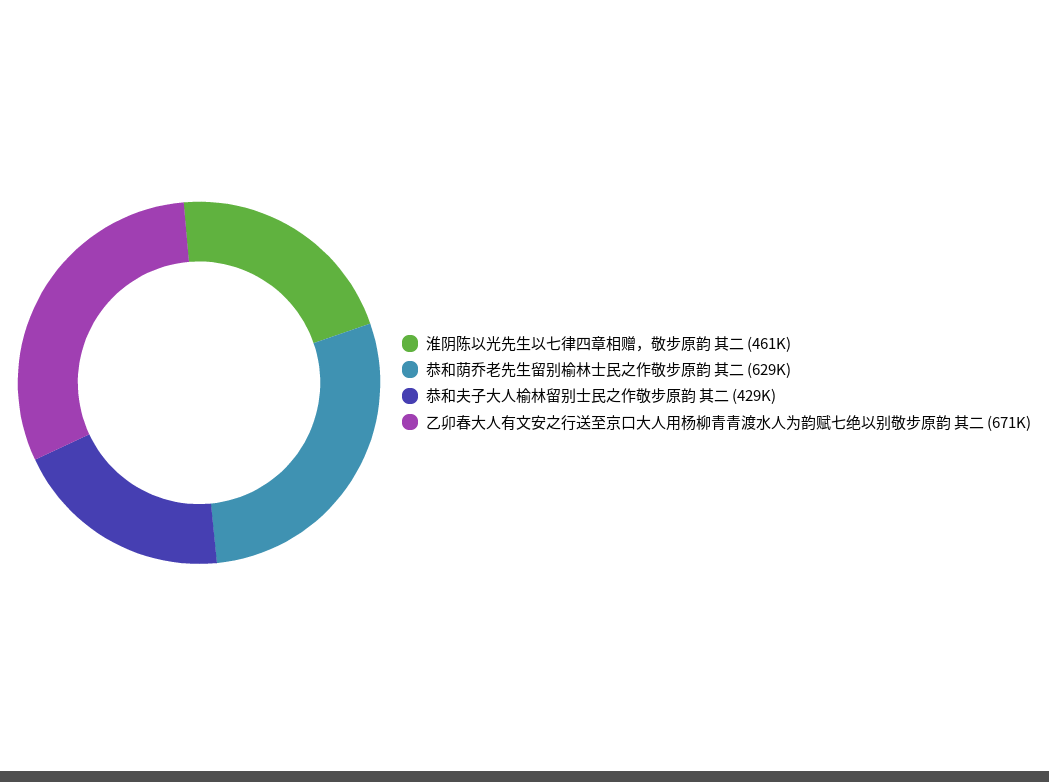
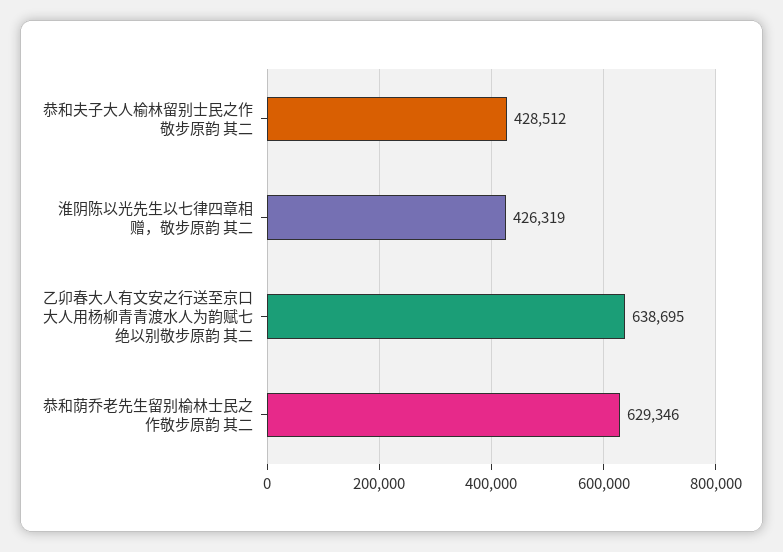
  {
-   "淮阴陈以光先生以七律四章相赠，敬步原韵 其二": 461000,
+   "淮阴陈以光先生以七律四章相赠，敬步原韵 其二": 426319,
    "恭和荫乔老先生留别榆林士民之作敬步原韵 其二": 629346,
    "恭和夫子大人榆林留别士民之作敬步原韵 其二": 428512,
-   "乙卯春大人有文安之行送至京口大人用杨柳青青渡水人为韵赋七绝以别敬步原韵 其二": 671000
+   "乙卯春大人有文安之行送至京口大人用杨柳青青渡水人为韵赋七绝以别敬步原韵 其二": 638695
  }

